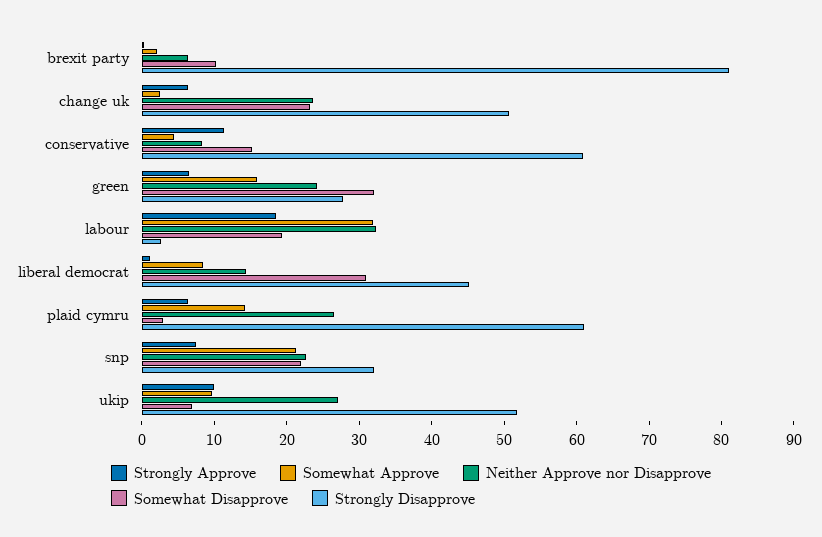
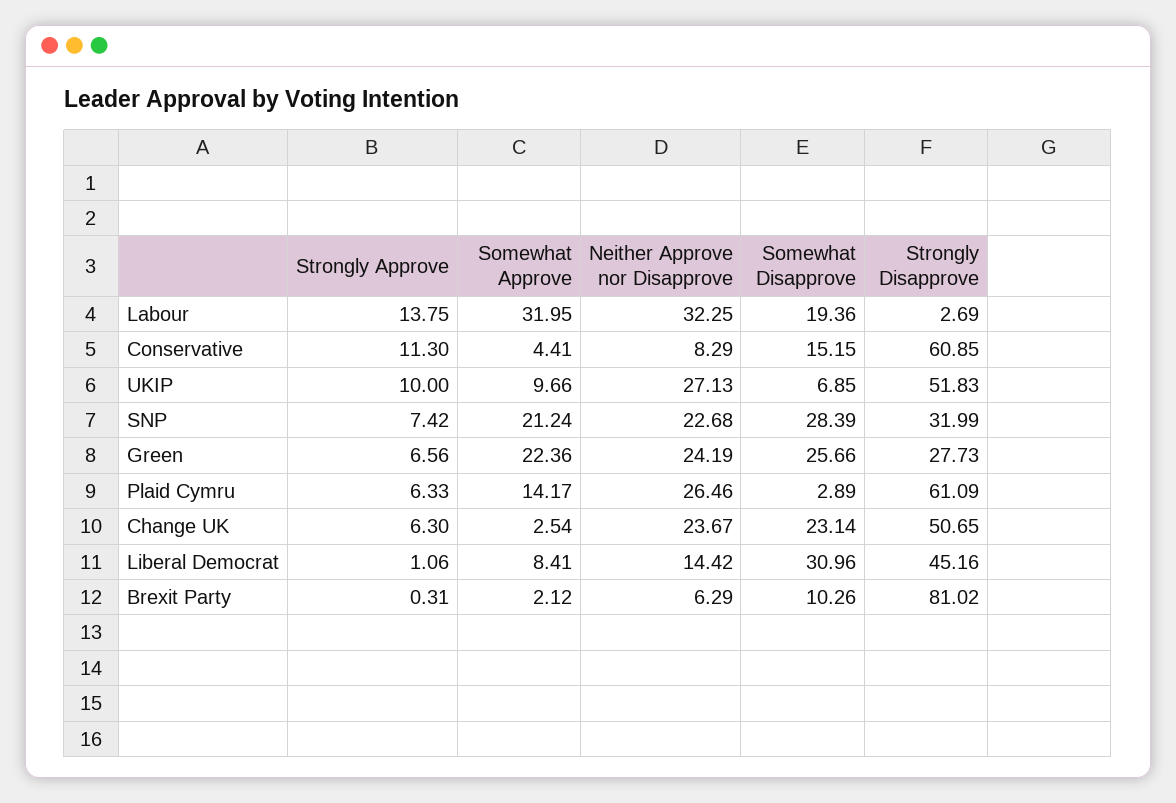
  {
    "Strongly Approve": {
      "brexit party": 0.31,
      "change uk": 6.3,
      "conservative": 11.3,
      "green": 6.56,
-     "labour": 18,
+     "labour": 13.75,
      "liberal democrat": 1.06,
      "plaid cymru": 6.33,
      "snp": 7.42,
      "ukip": 10
    },
    "Somewhat Approve": {
      "brexit party": 2.12,
      "change uk": 2.54,
      "conservative": 4.41,
-     "green": 16,
+     "green": 22.36,
      "labour": 31.95,
      "liberal democrat": 8.41,
      "plaid cymru": 14.17,
      "snp": 21.24,
      "ukip": 9.66
    },
    "Neither Approve nor Disapprove": {
      "brexit party": 6.29,
      "change uk": 23.67,
      "conservative": 8.29,
      "green": 24.19,
      "labour": 32.25,
      "liberal democrat": 14.42,
      "plaid cymru": 26.46,
      "snp": 22.68,
      "ukip": 27.13
    },
    "Somewhat Disapprove": {
      "brexit party": 10.26,
      "change uk": 23.14,
      "conservative": 15.15,
-     "green": 32,
+     "green": 25.66,
      "labour": 19.36,
      "liberal democrat": 30.96,
      "plaid cymru": 2.89,
-     "snp": 22,
+     "snp": 28.39,
      "ukip": 6.85
    },
    "Strongly Disapprove": {
      "brexit party": 81.02,
      "change uk": 50.65,
      "conservative": 60.85,
      "green": 27.73,
      "labour": 2.69,
      "liberal democrat": 45.16,
      "plaid cymru": 61.09,
      "snp": 31.99,
      "ukip": 51.83
    }
  }

